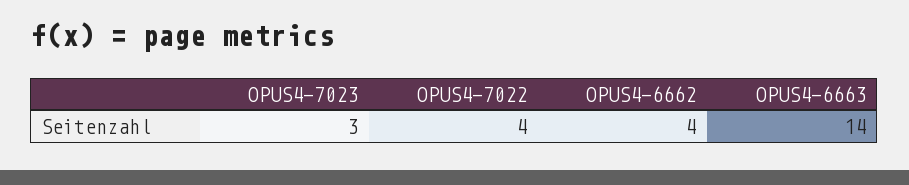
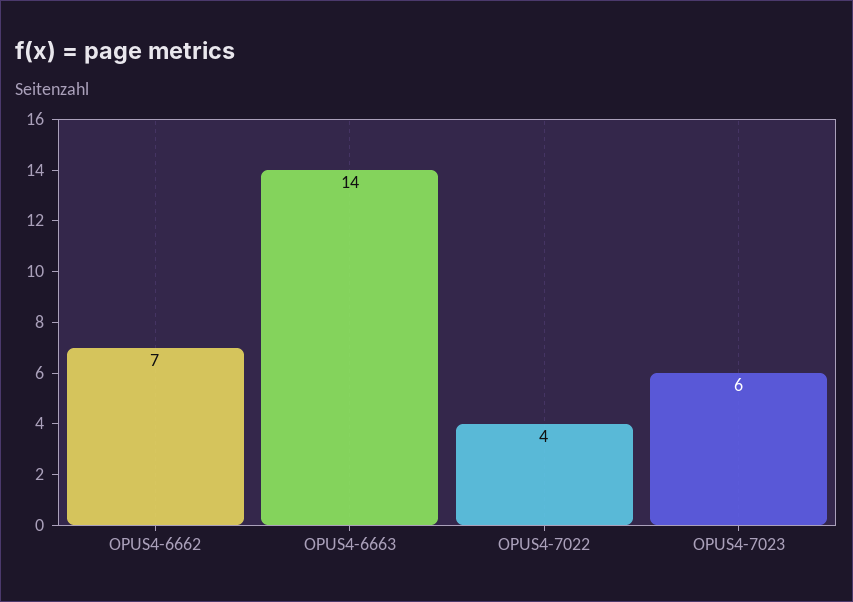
  {
-   "OPUS4-7023": 3,
+   "OPUS4-7023": 6,
    "OPUS4-7022": 4,
-   "OPUS4-6662": 4,
+   "OPUS4-6662": 7,
    "OPUS4-6663": 14
  }

